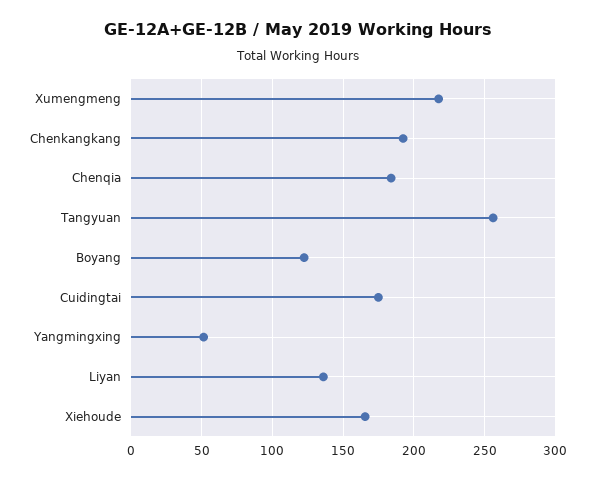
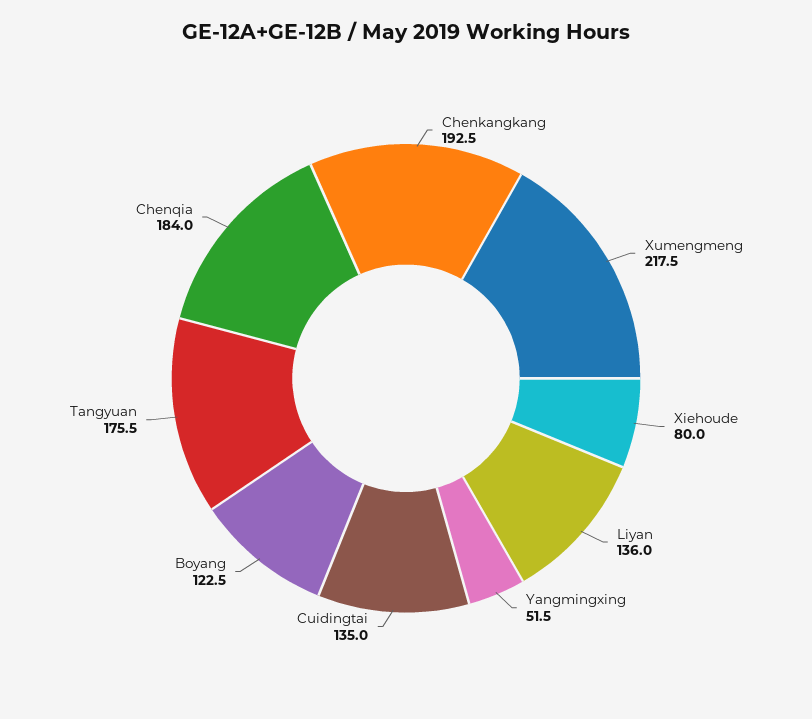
  {
    "Xumengmeng": 217.5,
    "Chenkangkang": 192.5,
    "Chenqia": 184,
-   "Tangyuan": 255,
+   "Tangyuan": 175.5,
    "Boyang": 122.5,
-   "Cuidingtai": 175,
+   "Cuidingtai": 135,
    "Yangmingxing": 51.5,
    "Liyan": 136,
-   "Xiehoude": 165
+   "Xiehoude": 80
  }

